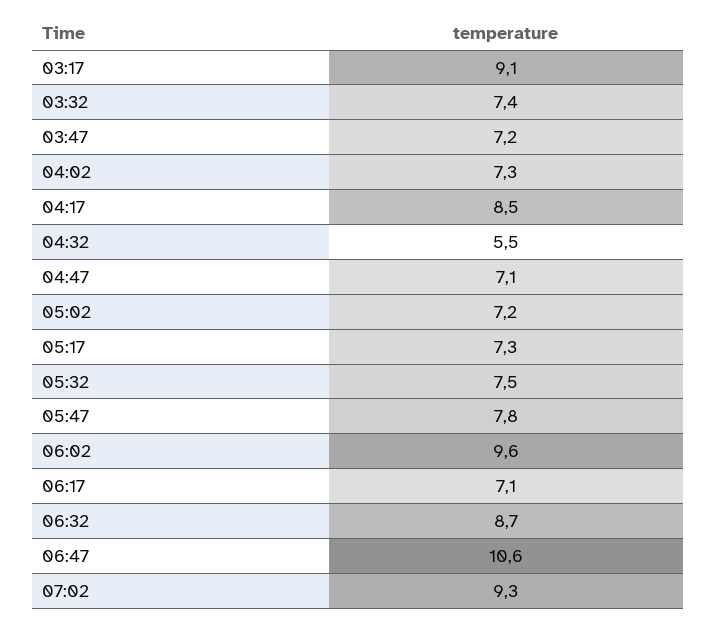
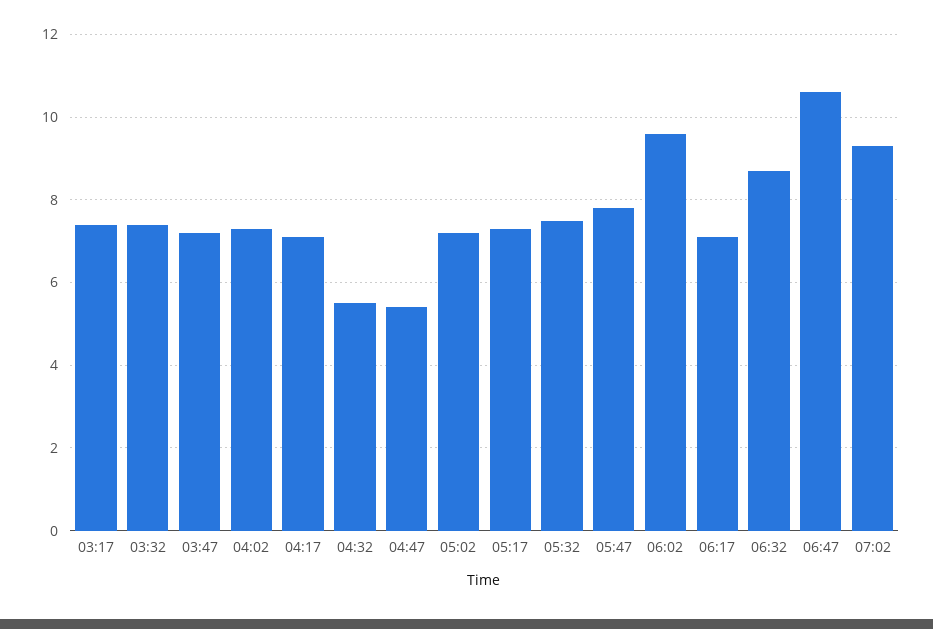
  {
-   "03:17": 9.1,
+   "03:17": 7.5,
    "03:32": 7.4,
    "03:47": 7.2,
    "04:02": 7.3,
-   "04:17": 8.5,
+   "04:17": 7,
    "04:32": 5.5,
-   "04:47": 7.1,
+   "04:47": 5.5,
    "05:02": 7.2,
    "05:17": 7.3,
    "05:32": 7.5,
    "05:47": 7.8,
    "06:02": 9.6,
    "06:17": 7.1,
    "06:32": 8.7,
    "06:47": 10.6,
    "07:02": 9.3
  }

